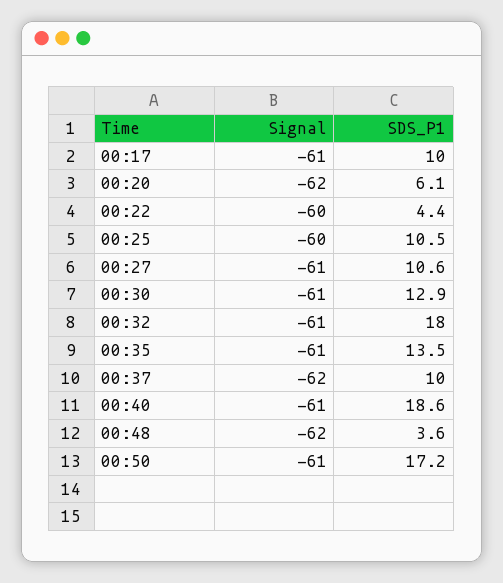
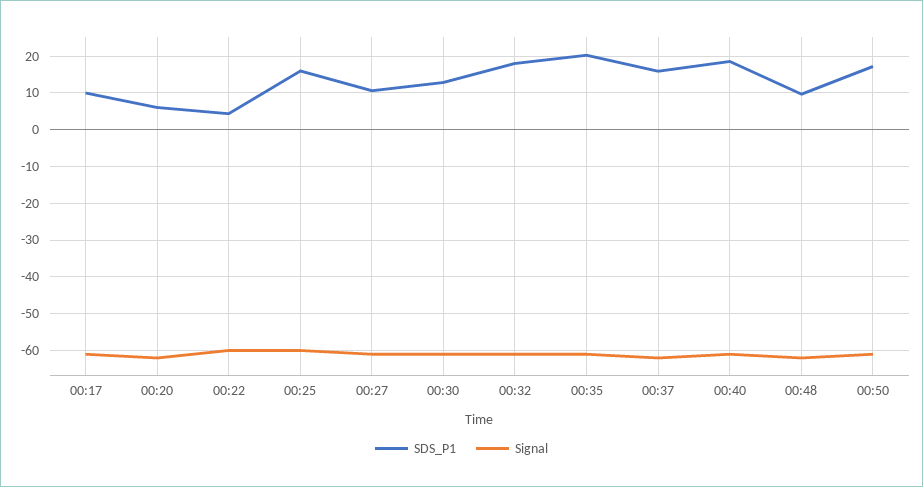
  {
    "Signal": {
      "00:17": -61,
      "00:20": -62,
      "00:22": -60,
      "00:25": -60,
      "00:27": -61,
      "00:30": -61,
      "00:32": -61,
      "00:35": -61,
      "00:37": -62,
      "00:40": -61,
      "00:48": -62,
      "00:50": -61
    },
    "SDS_P1": {
      "00:17": 10,
      "00:20": 6.1,
      "00:22": 4.4,
-     "00:25": 10.5,
+     "00:25": 16,
      "00:27": 10.6,
      "00:30": 12.9,
      "00:32": 18,
-     "00:35": 13.5,
+     "00:35": 20,
-     "00:37": 10,
+     "00:37": 16,
      "00:40": 18.6,
-     "00:48": 3.6,
+     "00:48": 10,
      "00:50": 17.2
    }
  }

